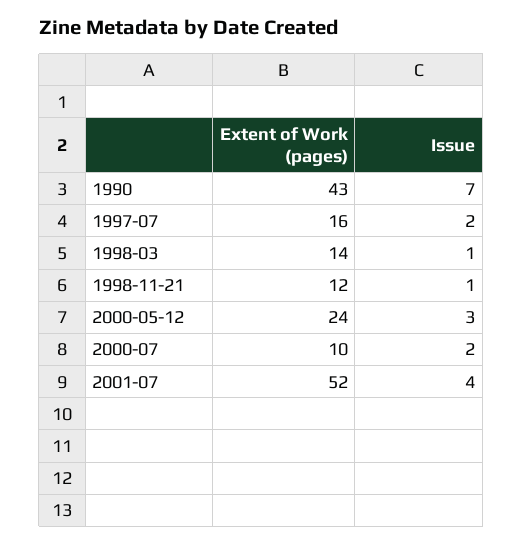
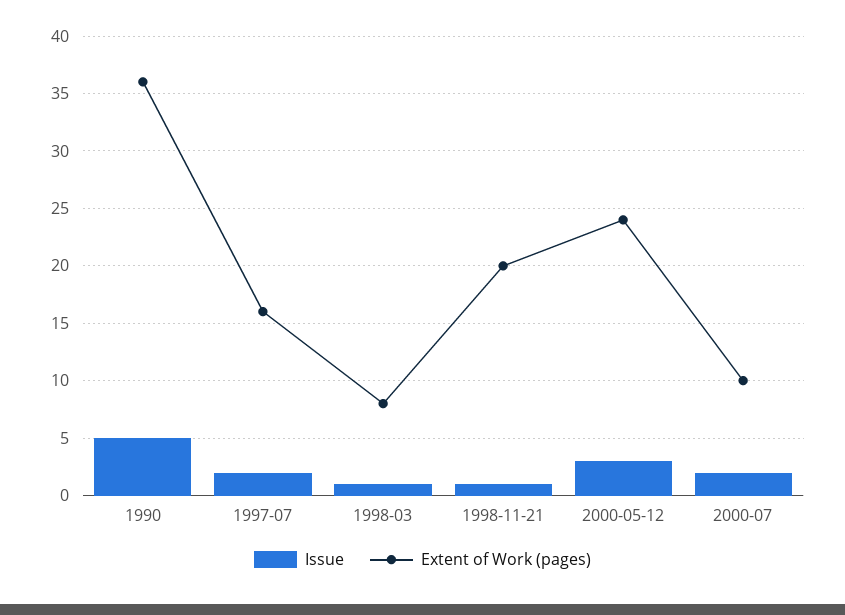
  {
    "Extent of Work (pages)": {
-     "1990": 43,
+     "1990": 36,
      "1997-07": 16,
-     "1998-03": 14,
+     "1998-03": 8,
-     "1998-11-21": 12,
+     "1998-11-21": 20,
      "2000-05-12": 24,
-     "2000-07": 10,
+     "2000-07": 10
-     "2001-07": 52
    },
    "Issue": {
-     "1990": 7,
+     "1990": 5,
      "1997-07": 2,
      "1998-03": 1,
      "1998-11-21": 1,
      "2000-05-12": 3,
-     "2000-07": 2,
+     "2000-07": 2
-     "2001-07": 4
    }
  }

